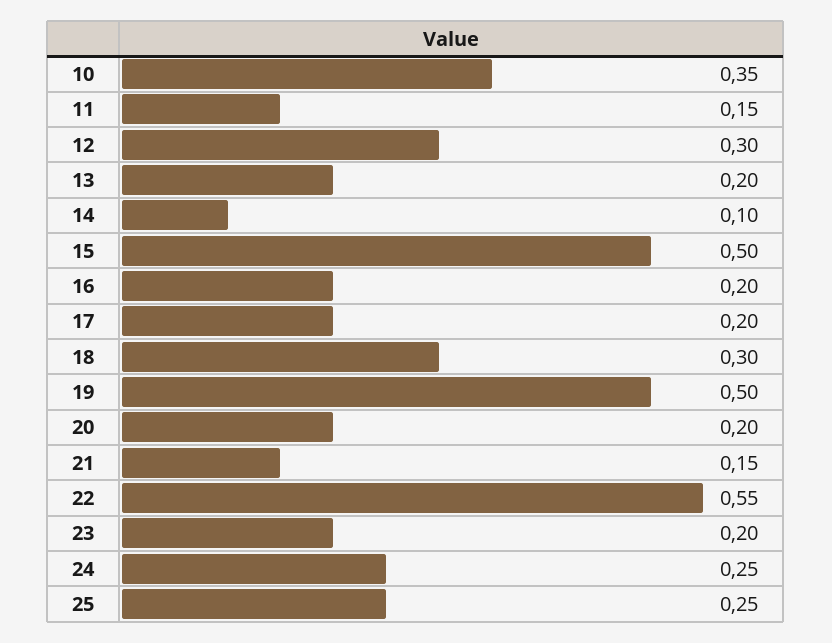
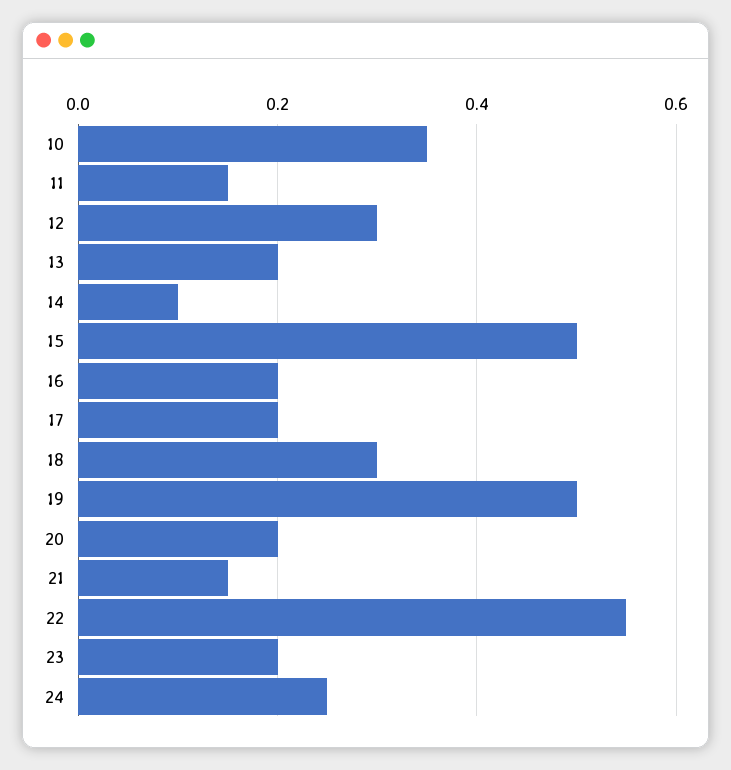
  {
    "10": 0.35,
    "11": 0.15,
    "12": 0.3,
    "13": 0.2,
    "14": 0.1,
    "15": 0.5,
    "16": 0.2,
    "17": 0.2,
    "18": 0.3,
    "19": 0.5,
    "20": 0.2,
    "21": 0.15,
    "22": 0.55,
    "23": 0.2,
-   "24": 0.25,
+   "24": 0.25
-   "25": 0.25
  }

